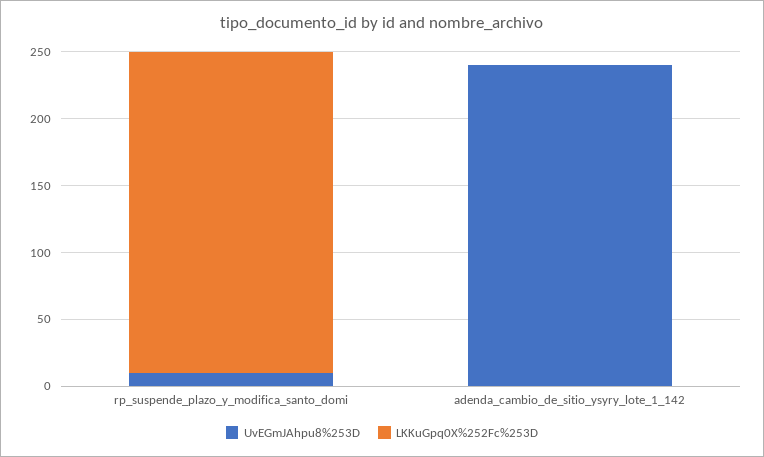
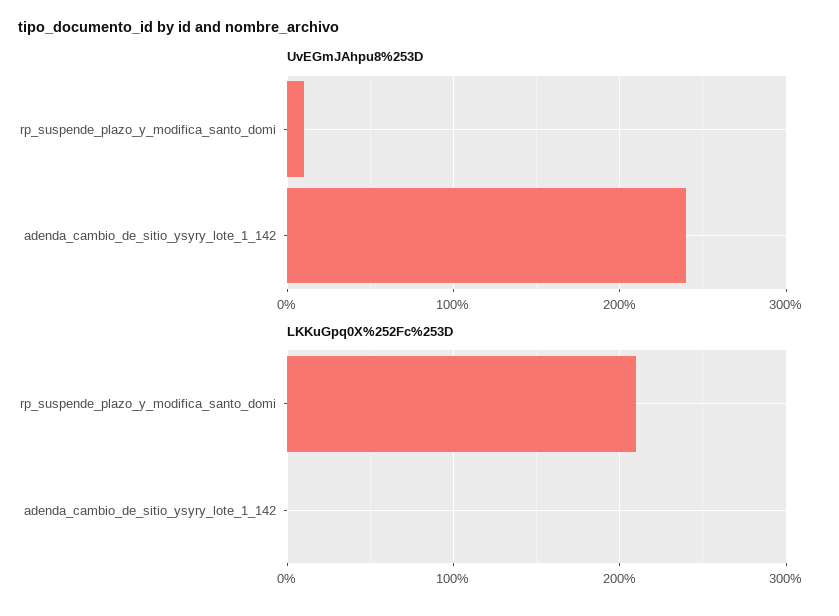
  {
    "UvEGmJAhpu8%253D": {
      "rp_suspende_plazo_y_modifica_santo_domi": 10,
      "adenda_cambio_de_sitio_ysyry_lote_1_142": 240
    },
    "LKKuGpq0X%252Fc%253D": {
-     "rp_suspende_plazo_y_modifica_santo_domi": 240,
+     "rp_suspende_plazo_y_modifica_santo_domi": 210,
      "adenda_cambio_de_sitio_ysyry_lote_1_142": 0
    }
  }

